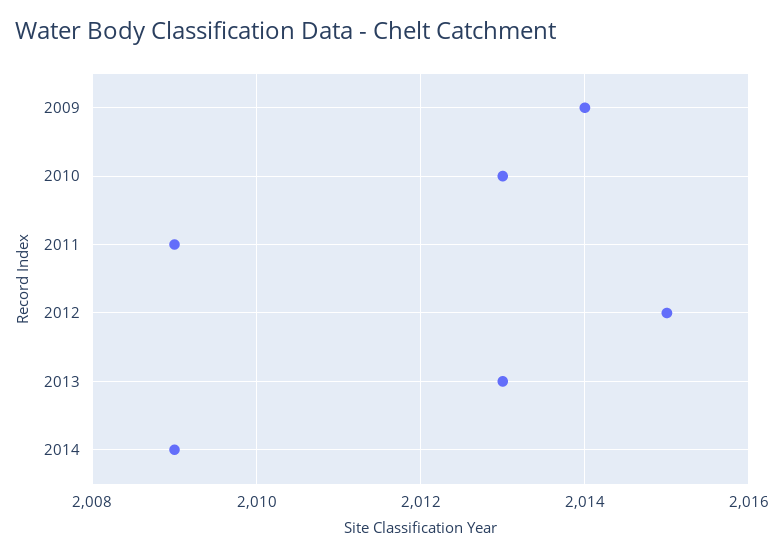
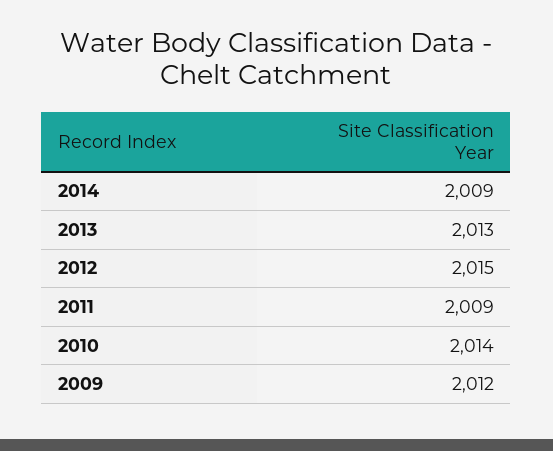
  {
-   "2009": 2014,
+   "2009": 2012,
-   "2010": 2013,
+   "2010": 2014,
    "2011": 2009,
    "2012": 2015,
    "2013": 2013,
    "2014": 2009
  }

